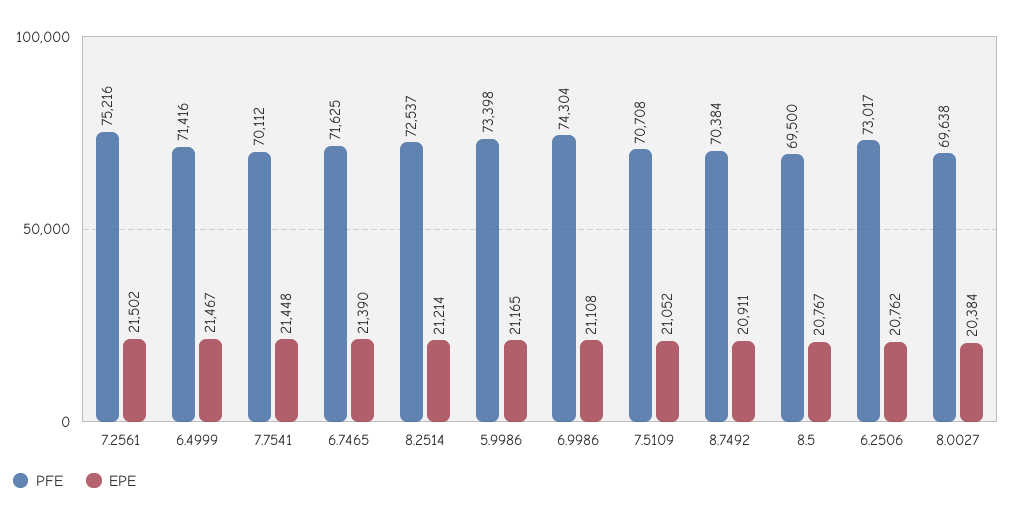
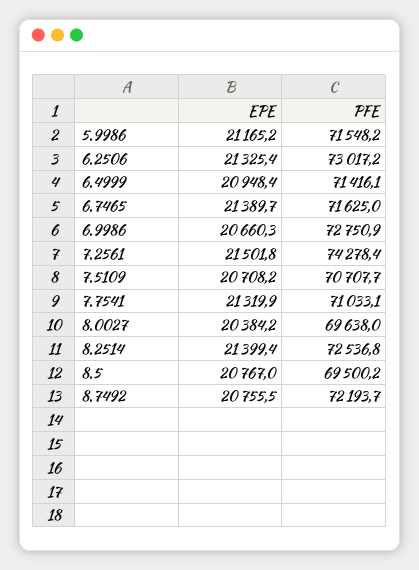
  {
    "PFE": {
-     "7.2561": 75216,
+     "7.2561": 74278.4,
      "6.4999": 71416.1,
-     "7.7541": 70112,
+     "7.7541": 71033.1,
      "6.7465": 71625,
      "8.2514": 72536.8,
-     "5.9986": 73398,
+     "5.9986": 71548.2,
-     "6.9986": 74304,
+     "6.9986": 72750.9,
      "7.5109": 70707.7,
-     "8.7492": 70384,
+     "8.7492": 72193.7,
      "8.5": 69500.2,
      "6.2506": 73017.2,
      "8.0027": 69638
    },
    "EPE": {
      "7.2561": 21501.8,
-     "6.4999": 21467,
+     "6.4999": 20948.4,
-     "7.7541": 21448,
+     "7.7541": 21319.9,
      "6.7465": 21389.7,
-     "8.2514": 21214,
+     "8.2514": 21399.4,
      "5.9986": 21165.2,
-     "6.9986": 21108,
+     "6.9986": 20660.3,
-     "7.5109": 21052,
+     "7.5109": 20708.2,
-     "8.7492": 20911,
+     "8.7492": 20755.5,
      "8.5": 20767,
-     "6.2506": 20762,
+     "6.2506": 21325.4,
      "8.0027": 20384.2
    }
  }

